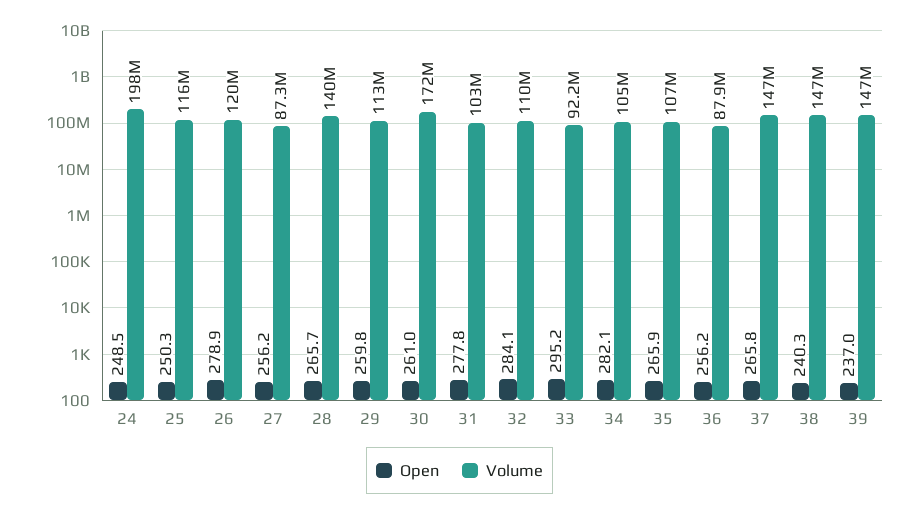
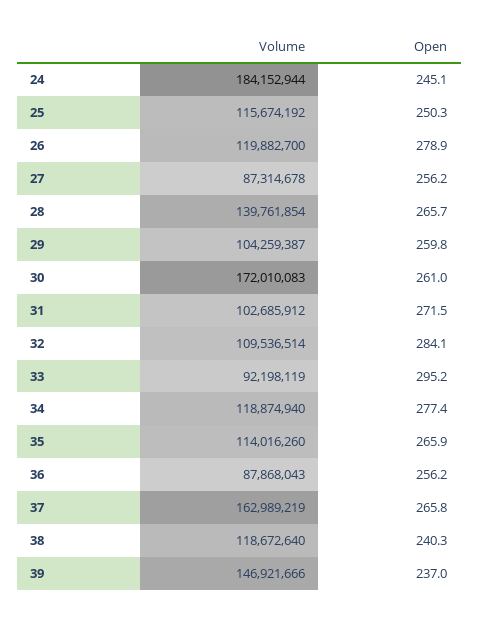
  {
    "Open": {
-     "24": 248.5,
+     "24": 245.1,
      "25": 250.3,
      "26": 278.9,
      "27": 256.2,
      "28": 265.7,
      "29": 259.8,
      "30": 261,
-     "31": 277.8,
+     "31": 271.5,
      "32": 284.1,
      "33": 295.2,
-     "34": 282.1,
+     "34": 277.4,
      "35": 265.9,
      "36": 256.2,
      "37": 265.8,
      "38": 240.3,
      "39": 237
    },
    "Volume": {
-     "24": 198000000,
+     "24": 184152944,
      "25": 115674192,
      "26": 119882700,
      "27": 87314678,
      "28": 139761854,
-     "29": 113000000,
+     "29": 104259387,
      "30": 172010083,
      "31": 102685912,
      "32": 109536514,
      "33": 92198119,
-     "34": 105000000,
+     "34": 118874940,
-     "35": 107000000,
+     "35": 114016260,
      "36": 87868043,
-     "37": 147000000,
+     "37": 162989219,
-     "38": 147000000,
+     "38": 118672640,
      "39": 146921666
    }
  }

